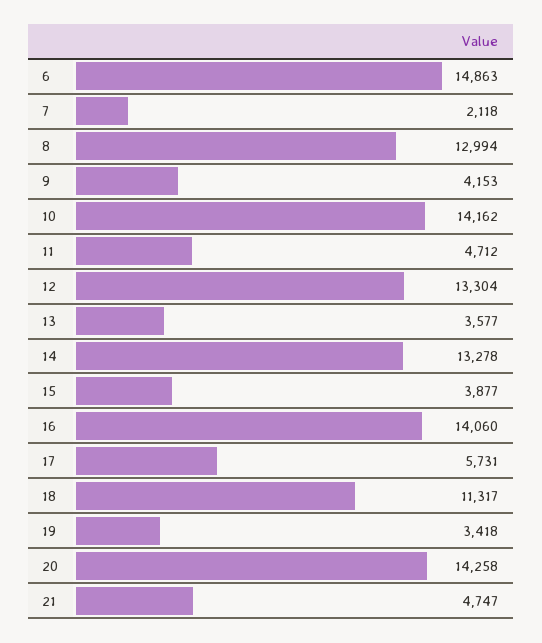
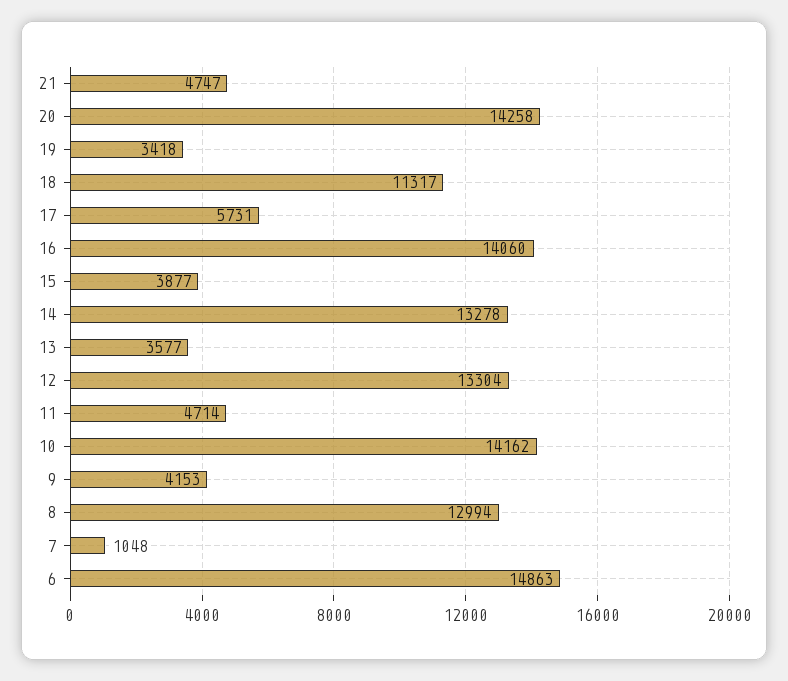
  {
    "6": 14863,
-   "7": 2118,
+   "7": 1048,
    "8": 12994,
    "9": 4153,
    "10": 14162,
-   "11": 4712,
+   "11": 4714,
    "12": 13304,
    "13": 3577,
    "14": 13278,
    "15": 3877,
    "16": 14060,
    "17": 5731,
    "18": 11317,
    "19": 3418,
    "20": 14258,
    "21": 4747
  }

